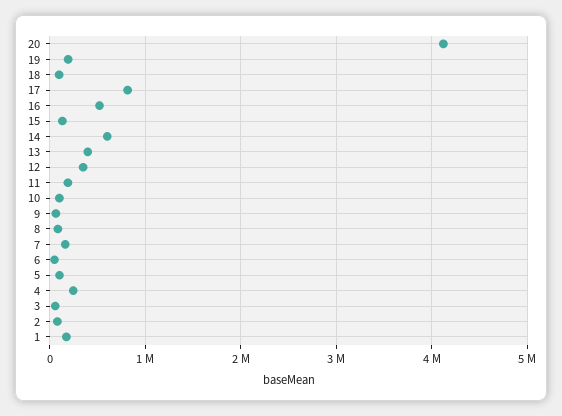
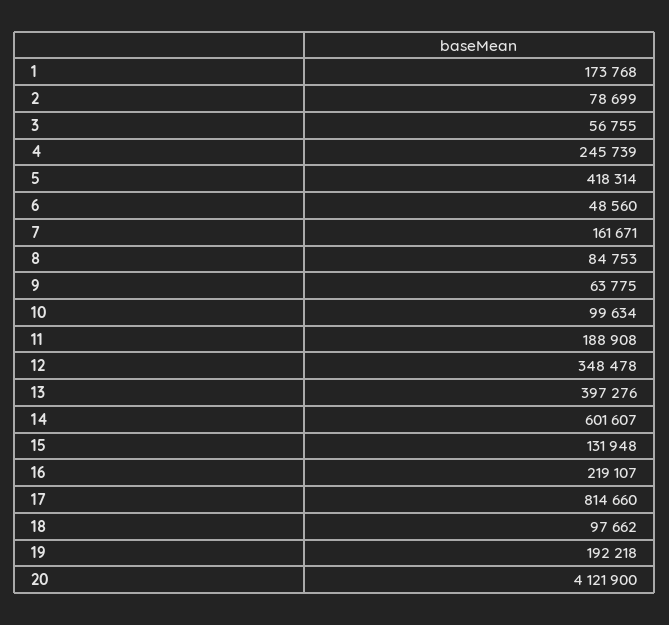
  {
    "20": 4121900,
    "19": 192218,
    "18": 97662,
    "17": 814660,
-   "16": 500000,
+   "16": 219107,
    "15": 131948,
    "14": 601607,
    "13": 397276,
    "12": 348478,
    "11": 188908,
    "10": 99634,
    "9": 63775,
    "8": 84753,
    "7": 161671,
    "6": 48560,
-   "5": 100000,
+   "5": 418314,
    "4": 245739,
    "3": 56755,
    "2": 78699,
    "1": 173768
  }

